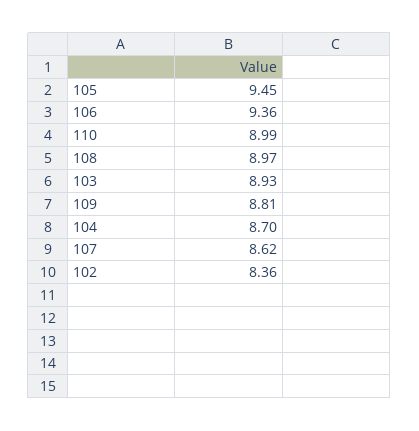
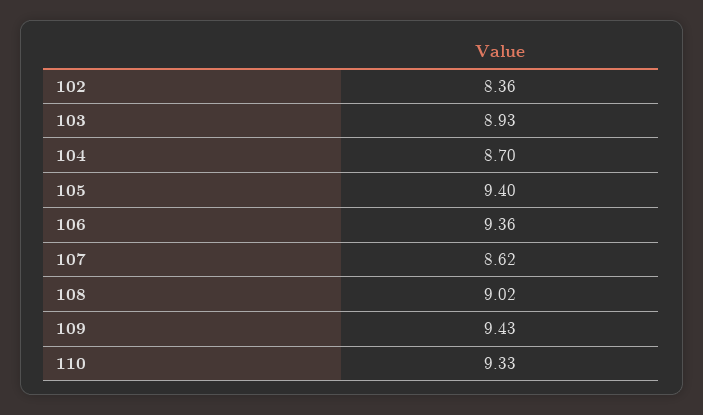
  {
-   "105": 9.45,
+   "105": 9.4,
    "106": 9.36,
-   "110": 8.99,
+   "110": 9.33,
-   "108": 8.97,
+   "108": 9.02,
    "103": 8.93,
-   "109": 8.81,
+   "109": 9.43,
    "104": 8.7,
    "107": 8.62,
    "102": 8.36
  }

